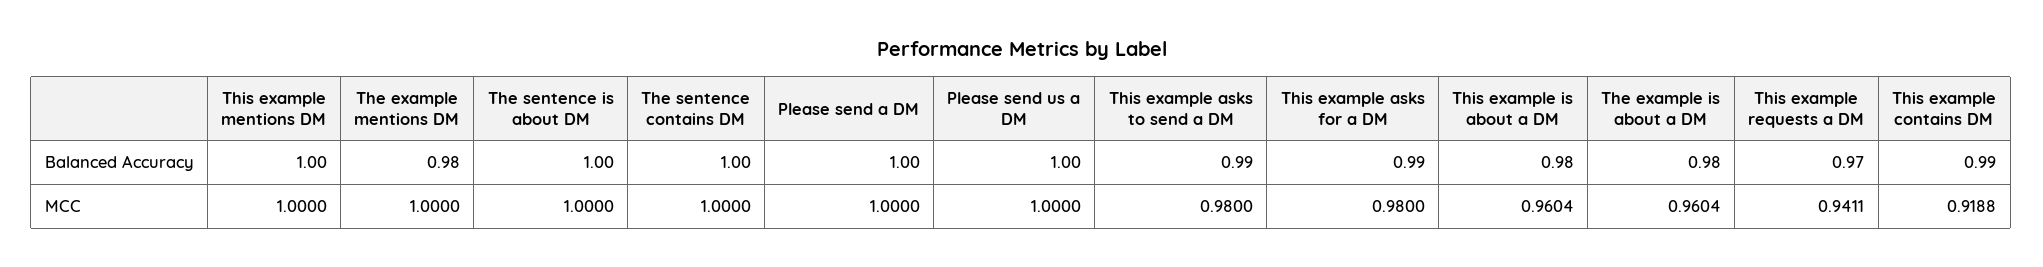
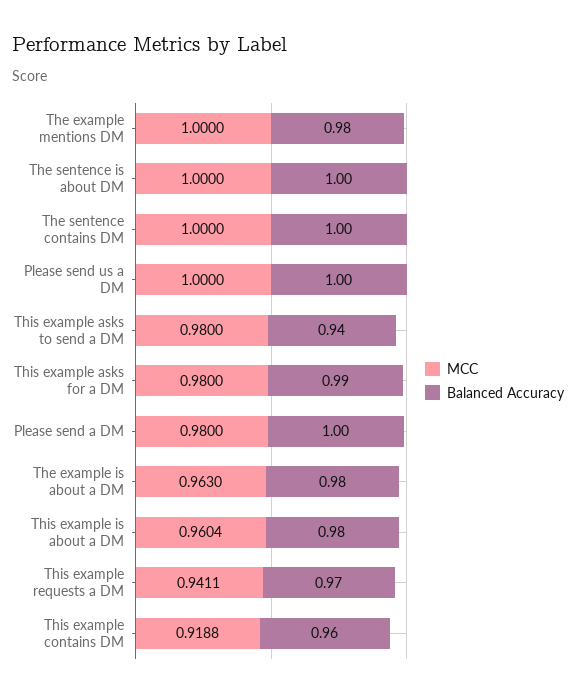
  {
    "Balanced Accuracy": {
-     "This example mentions DM": 1,
      "The example mentions DM": 0.98,
      "The sentence is about DM": 1,
      "The sentence contains DM": 1,
      "Please send a DM": 1,
      "Please send us a DM": 1,
-     "This example asks to send a DM": 0.99,
+     "This example asks to send a DM": 0.94,
      "This example asks for a DM": 0.99,
      "This example is about a DM": 0.98,
      "The example is about a DM": 0.98,
      "This example requests a DM": 0.97,
-     "This example contains DM": 0.99
+     "This example contains DM": 0.96
    },
    "MCC": {
-     "This example mentions DM": 1,
      "The example mentions DM": 1,
      "The sentence is about DM": 1,
      "The sentence contains DM": 1,
-     "Please send a DM": 1,
+     "Please send a DM": 0.98,
      "Please send us a DM": 1,
      "This example asks to send a DM": 0.98,
      "This example asks for a DM": 0.98,
      "This example is about a DM": 0.9604,
-     "The example is about a DM": 0.9604,
+     "The example is about a DM": 0.963,
      "This example requests a DM": 0.9411,
      "This example contains DM": 0.9188
    }
  }

